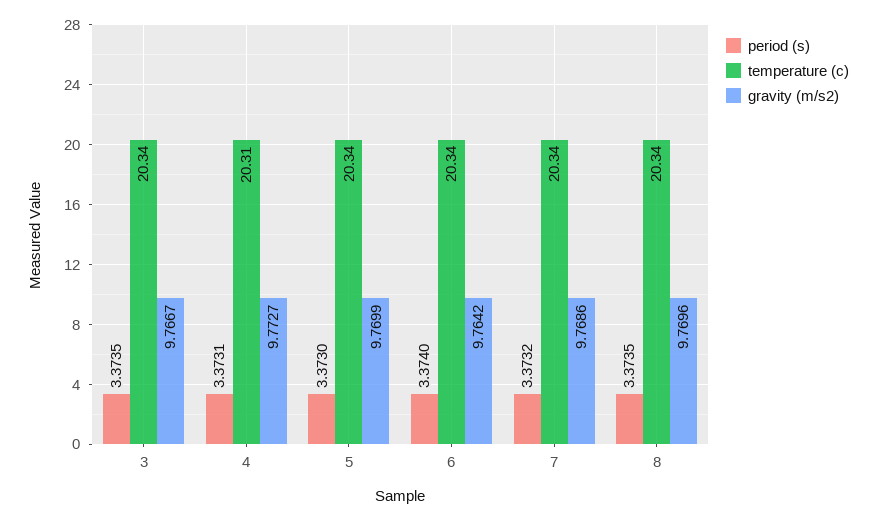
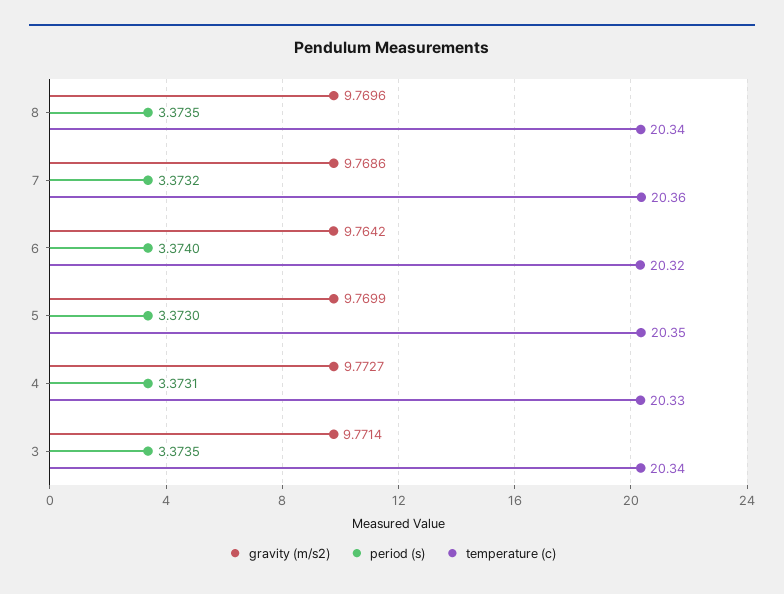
  {
    "period (s)": {
      "3": 3.3735,
      "4": 3.3731,
      "5": 3.373,
      "6": 3.374,
      "7": 3.3732,
      "8": 3.3735
    },
    "temperature (c)": {
      "3": 20.34,
-     "4": 20.31,
+     "4": 20.33,
-     "5": 20.34,
+     "5": 20.35,
-     "6": 20.34,
+     "6": 20.32,
-     "7": 20.34,
+     "7": 20.36,
      "8": 20.34
    },
    "gravity (m/s2)": {
-     "3": 9.7667,
+     "3": 9.7714,
      "4": 9.7727,
      "5": 9.7699,
      "6": 9.7642,
      "7": 9.7686,
      "8": 9.7696
    }
  }

